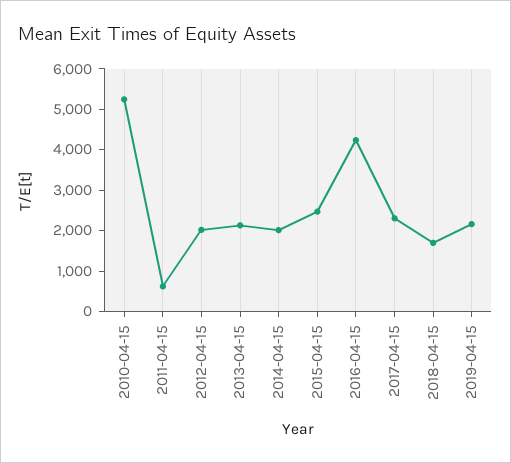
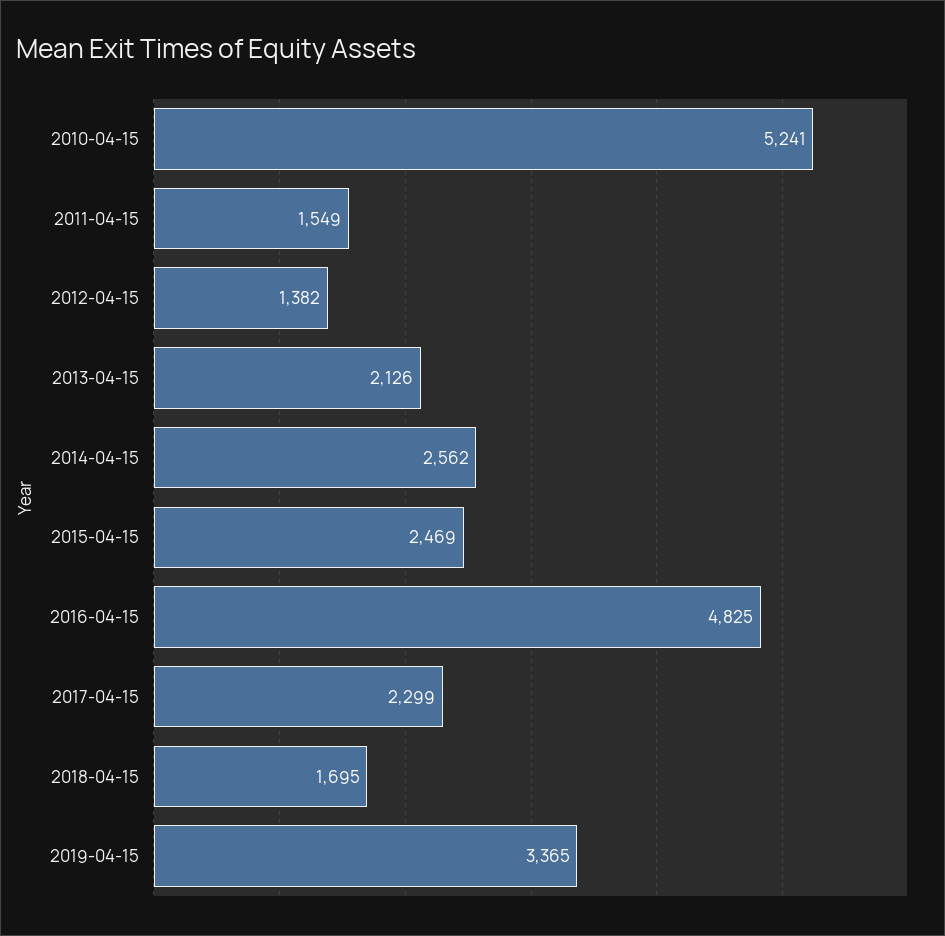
  {
    "2010-04-15": 5241,
-   "2011-04-15": 600,
+   "2011-04-15": 1549,
-   "2012-04-15": 2000,
+   "2012-04-15": 1382,
    "2013-04-15": 2126,
-   "2014-04-15": 2000,
+   "2014-04-15": 2562,
    "2015-04-15": 2469,
-   "2016-04-15": 4200,
+   "2016-04-15": 4825,
    "2017-04-15": 2299,
    "2018-04-15": 1695,
-   "2019-04-15": 2200
+   "2019-04-15": 3365
  }

